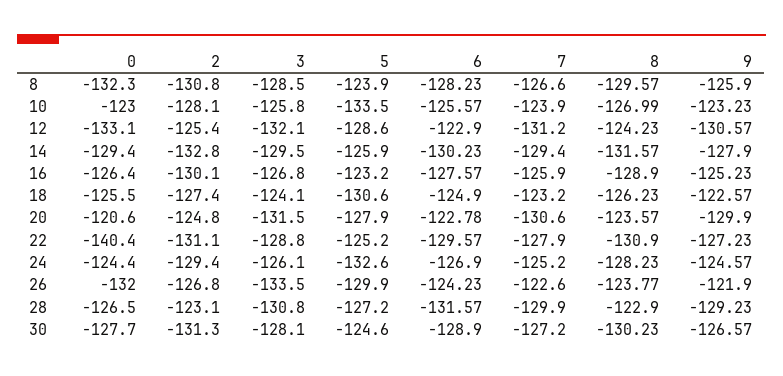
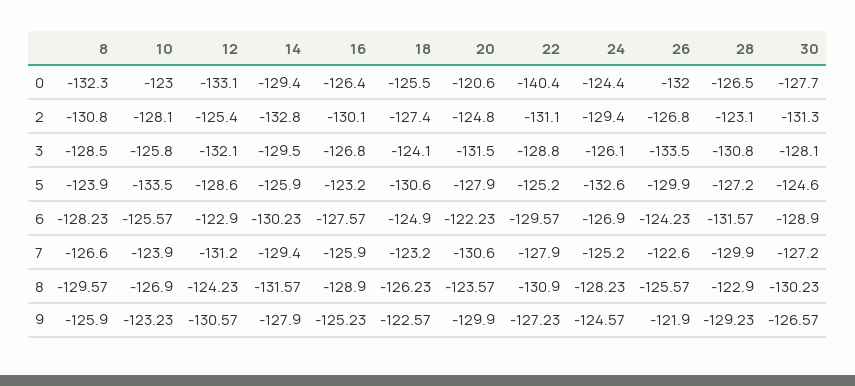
  {
    "0": {
      "8": -132.3,
      "10": -123,
      "12": -133.1,
      "14": -129.4,
      "16": -126.4,
      "18": -125.5,
      "20": -120.6,
      "22": -140.4,
      "24": -124.4,
      "26": -132,
      "28": -126.5,
      "30": -127.7
    },
    "2": {
      "8": -130.8,
      "10": -128.1,
      "12": -125.4,
      "14": -132.8,
      "16": -130.1,
      "18": -127.4,
      "20": -124.8,
      "22": -131.1,
      "24": -129.4,
      "26": -126.8,
      "28": -123.1,
      "30": -131.3
    },
    "3": {
      "8": -128.5,
      "10": -125.8,
      "12": -132.1,
      "14": -129.5,
      "16": -126.8,
      "18": -124.1,
      "20": -131.5,
      "22": -128.8,
      "24": -126.1,
      "26": -133.5,
      "28": -130.8,
      "30": -128.1
    },
    "5": {
      "8": -123.9,
      "10": -133.5,
      "12": -128.6,
      "14": -125.9,
      "16": -123.2,
      "18": -130.6,
      "20": -127.9,
      "22": -125.2,
      "24": -132.6,
      "26": -129.9,
      "28": -127.2,
      "30": -124.6
    },
    "6": {
      "8": -128.23,
      "10": -125.57,
      "12": -122.9,
      "14": -130.23,
      "16": -127.57,
      "18": -124.9,
-     "20": -122.78,
+     "20": -122.23,
      "22": -129.57,
      "24": -126.9,
      "26": -124.23,
      "28": -131.57,
      "30": -128.9
    },
    "7": {
      "8": -126.6,
      "10": -123.9,
      "12": -131.2,
      "14": -129.4,
      "16": -125.9,
      "18": -123.2,
      "20": -130.6,
      "22": -127.9,
      "24": -125.2,
      "26": -122.6,
      "28": -129.9,
      "30": -127.2
    },
    "8": {
      "8": -129.57,
-     "10": -126.99,
+     "10": -126.9,
      "12": -124.23,
      "14": -131.57,
      "16": -128.9,
      "18": -126.23,
      "20": -123.57,
      "22": -130.9,
      "24": -128.23,
-     "26": -123.77,
+     "26": -125.57,
      "28": -122.9,
      "30": -130.23
    },
    "9": {
      "8": -125.9,
      "10": -123.23,
      "12": -130.57,
      "14": -127.9,
      "16": -125.23,
      "18": -122.57,
      "20": -129.9,
      "22": -127.23,
      "24": -124.57,
      "26": -121.9,
      "28": -129.23,
      "30": -126.57
    }
  }

